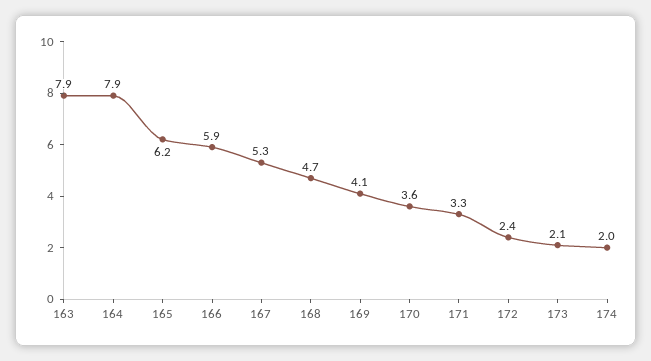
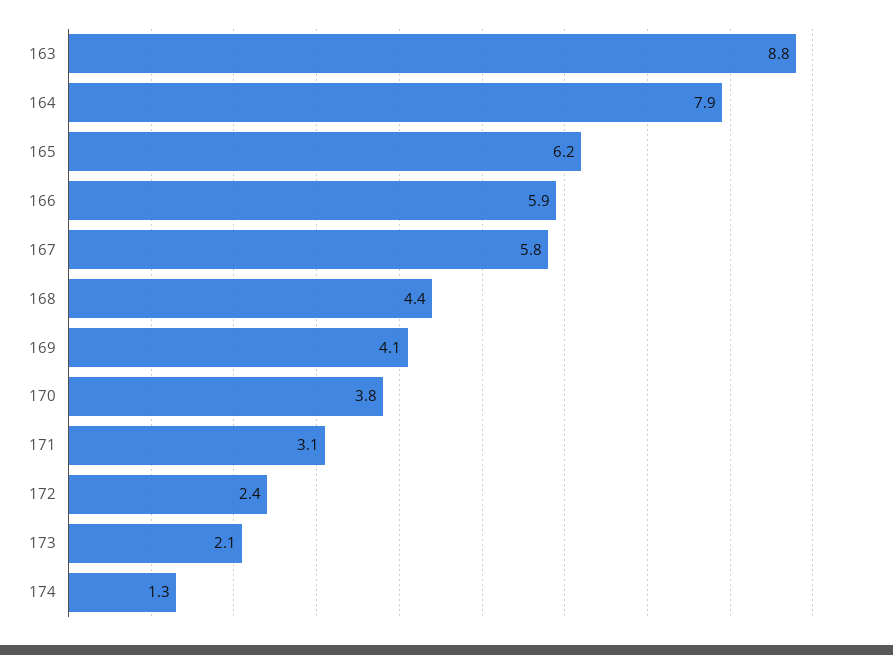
  {
-   "163": 7.9,
+   "163": 8.8,
    "164": 7.9,
    "165": 6.2,
    "166": 5.9,
-   "167": 5.3,
+   "167": 5.8,
-   "168": 4.7,
+   "168": 4.4,
    "169": 4.1,
-   "170": 3.6,
+   "170": 3.8,
-   "171": 3.3,
+   "171": 3.1,
    "172": 2.4,
    "173": 2.1,
-   "174": 2
+   "174": 1.3
  }

